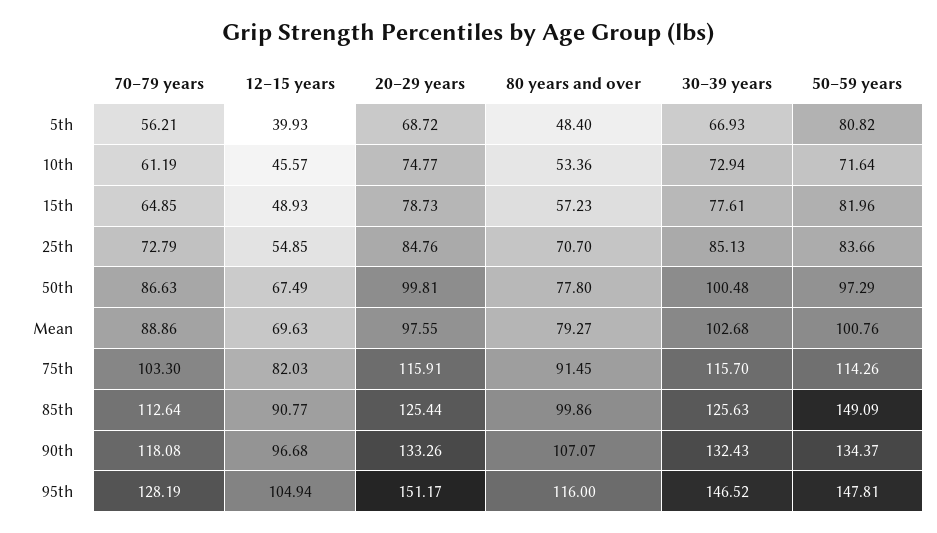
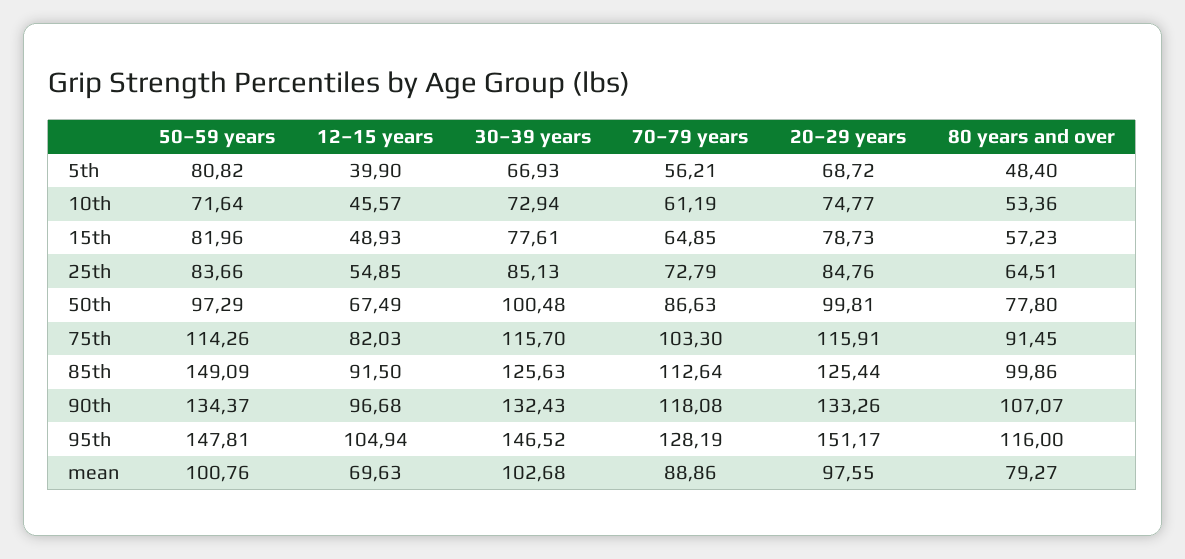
  {
    "70–79 years": {
      "5th": 56.21,
      "10th": 61.19,
      "15th": 64.85,
      "25th": 72.79,
      "50th": 86.63,
      "Mean": 88.86,
      "75th": 103.3,
      "85th": 112.64,
      "90th": 118.08,
      "95th": 128.19
    },
    "12–15 years": {
-     "5th": 39.93,
+     "5th": 39.9,
      "10th": 45.57,
      "15th": 48.93,
      "25th": 54.85,
      "50th": 67.49,
      "Mean": 69.63,
      "75th": 82.03,
-     "85th": 90.77,
+     "85th": 91.5,
      "90th": 96.68,
      "95th": 104.94
    },
    "20–29 years": {
      "5th": 68.72,
      "10th": 74.77,
      "15th": 78.73,
      "25th": 84.76,
      "50th": 99.81,
      "Mean": 97.55,
      "75th": 115.91,
      "85th": 125.44,
      "90th": 133.26,
      "95th": 151.17
    },
    "80 years and over": {
      "5th": 48.4,
      "10th": 53.36,
      "15th": 57.23,
-     "25th": 70.7,
+     "25th": 64.51,
      "50th": 77.8,
      "Mean": 79.27,
      "75th": 91.45,
      "85th": 99.86,
      "90th": 107.07,
      "95th": 116
    },
    "30–39 years": {
      "5th": 66.93,
      "10th": 72.94,
      "15th": 77.61,
      "25th": 85.13,
      "50th": 100.48,
      "Mean": 102.68,
      "75th": 115.7,
      "85th": 125.63,
      "90th": 132.43,
      "95th": 146.52
    },
    "50–59 years": {
      "5th": 80.82,
      "10th": 71.64,
      "15th": 81.96,
      "25th": 83.66,
      "50th": 97.29,
      "Mean": 100.76,
      "75th": 114.26,
      "85th": 149.09,
      "90th": 134.37,
      "95th": 147.81
    }
  }

